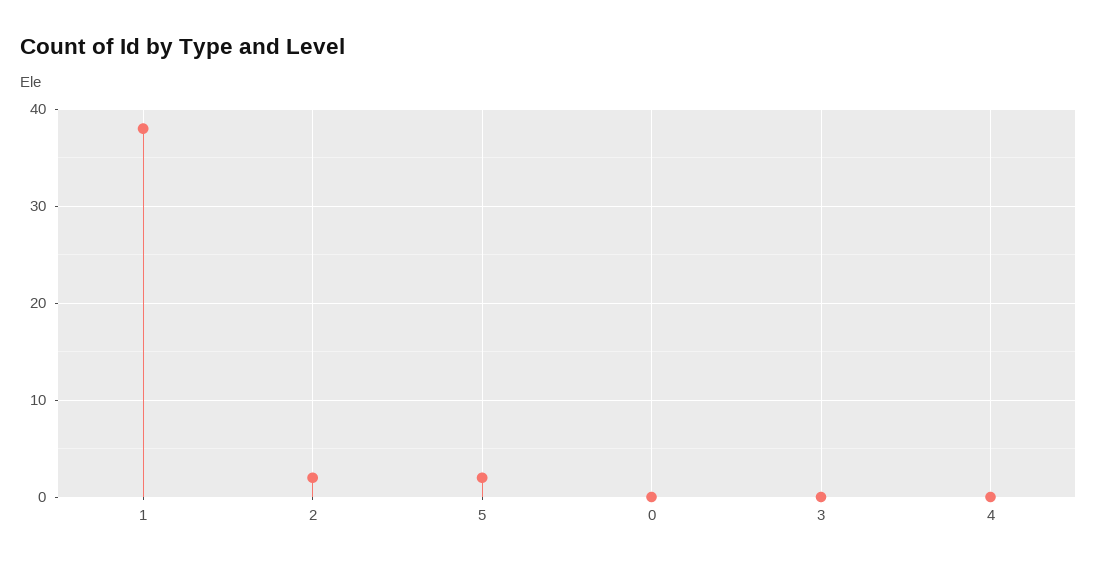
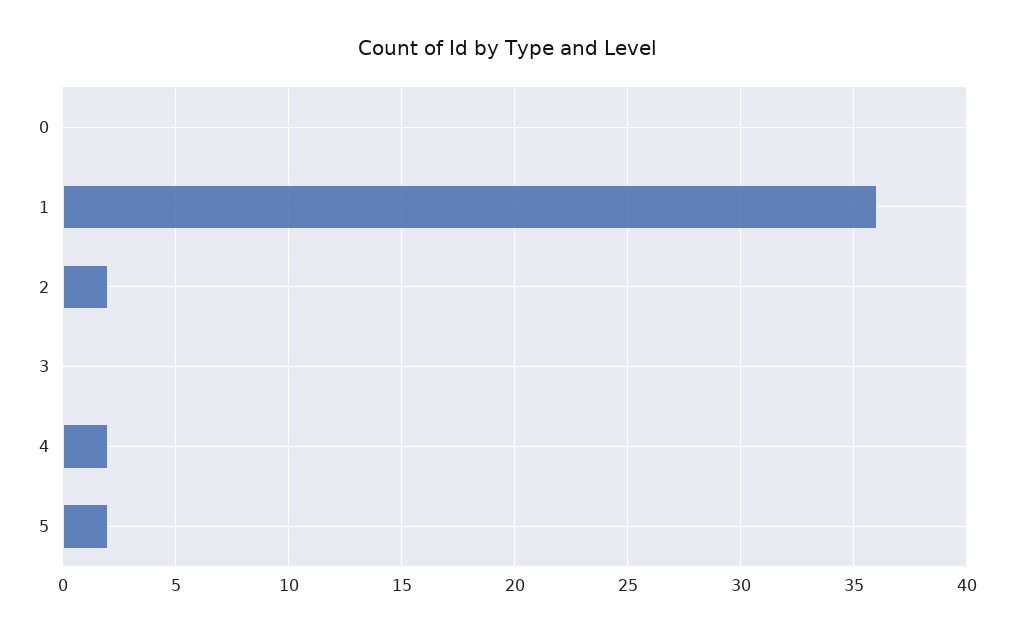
  {
-   "1": 38,
+   "1": 36,
    "2": 2,
    "5": 2,
    "0": 0,
    "3": 0,
-   "4": 0
+   "4": 2
  }

